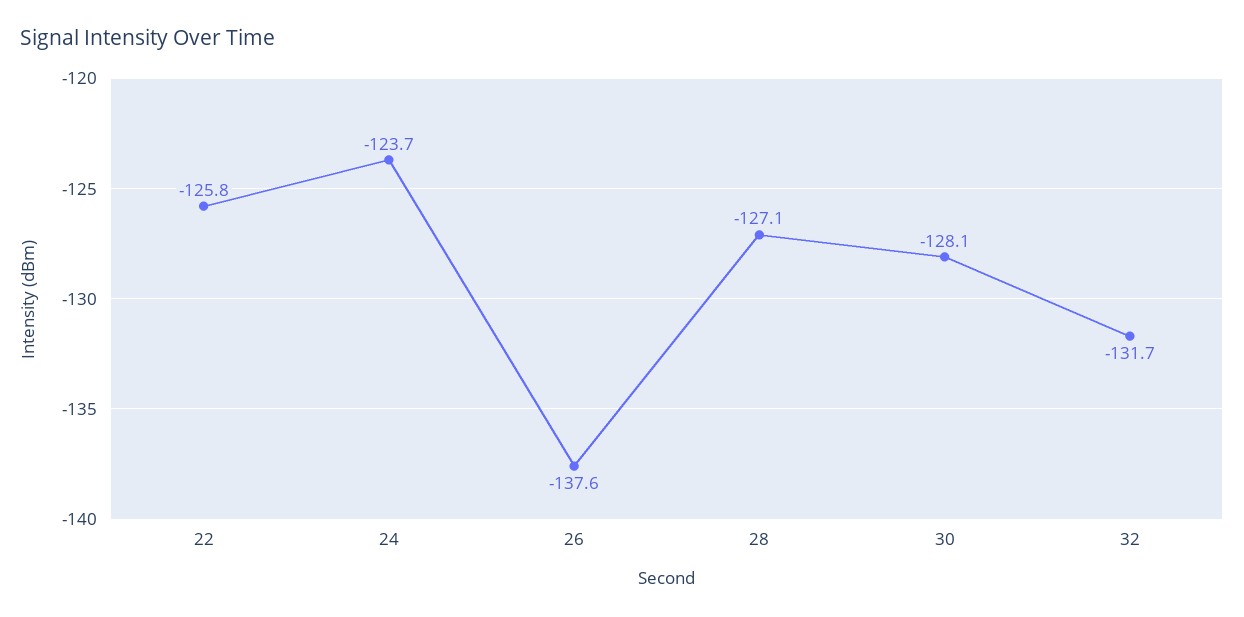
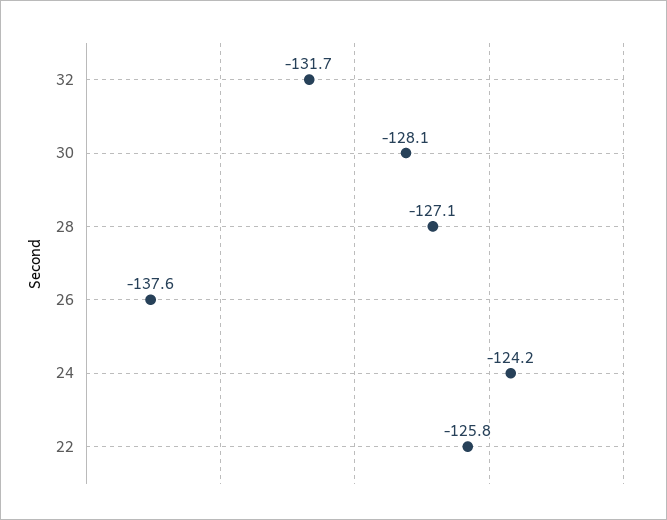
  {
    "22": -125.8,
-   "24": -123.7,
+   "24": -124.2,
    "26": -137.6,
    "28": -127.1,
    "30": -128.1,
    "32": -131.7
  }

